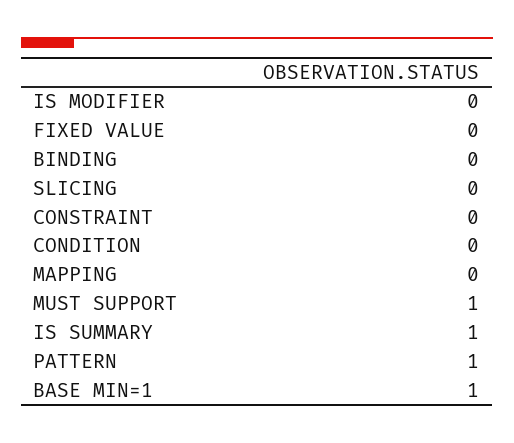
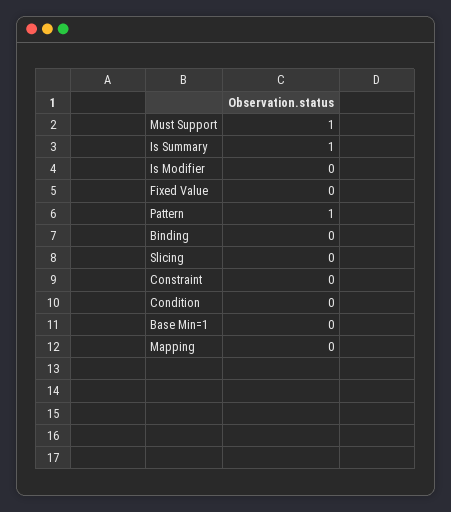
  {
    "IS MODIFIER": 0,
    "FIXED VALUE": 0,
    "BINDING": 0,
    "SLICING": 0,
    "CONSTRAINT": 0,
    "CONDITION": 0,
    "MAPPING": 0,
    "MUST SUPPORT": 1,
    "IS SUMMARY": 1,
    "PATTERN": 1,
-   "BASE MIN=1": 1
+   "BASE MIN=1": 0
  }

